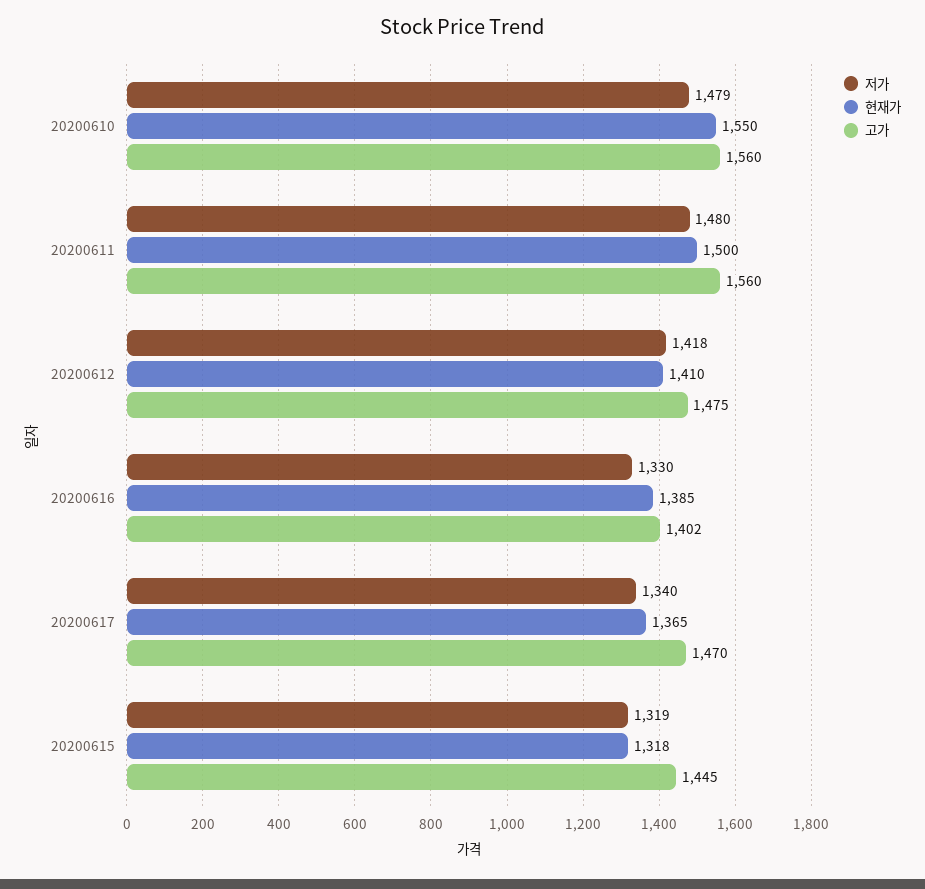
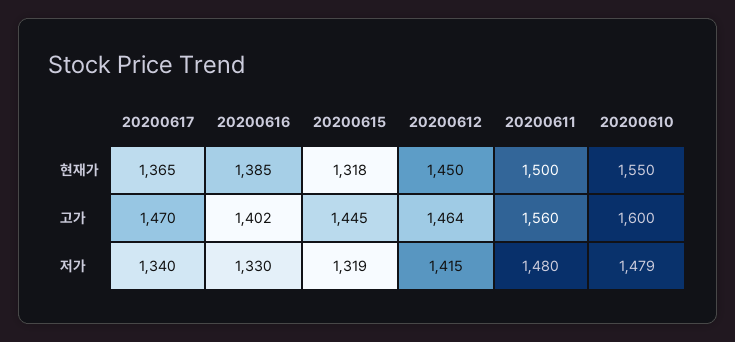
  {
    "저가": {
      "20200610": 1479,
      "20200611": 1480,
-     "20200612": 1418,
+     "20200612": 1415,
      "20200616": 1330,
      "20200617": 1340,
      "20200615": 1319
    },
    "현재가": {
      "20200610": 1550,
      "20200611": 1500,
-     "20200612": 1410,
+     "20200612": 1450,
      "20200616": 1385,
      "20200617": 1365,
      "20200615": 1318
    },
    "고가": {
-     "20200610": 1560,
+     "20200610": 1600,
      "20200611": 1560,
-     "20200612": 1475,
+     "20200612": 1464,
      "20200616": 1402,
      "20200617": 1470,
      "20200615": 1445
    }
  }

